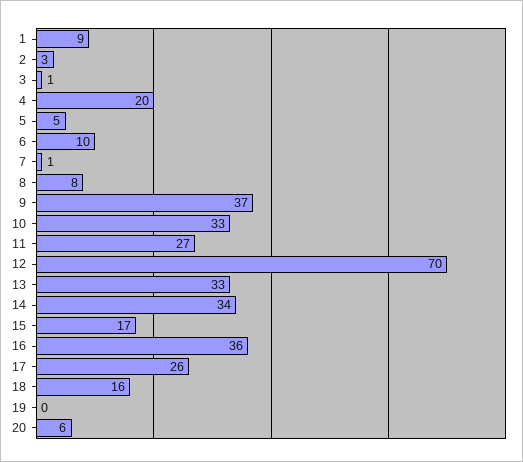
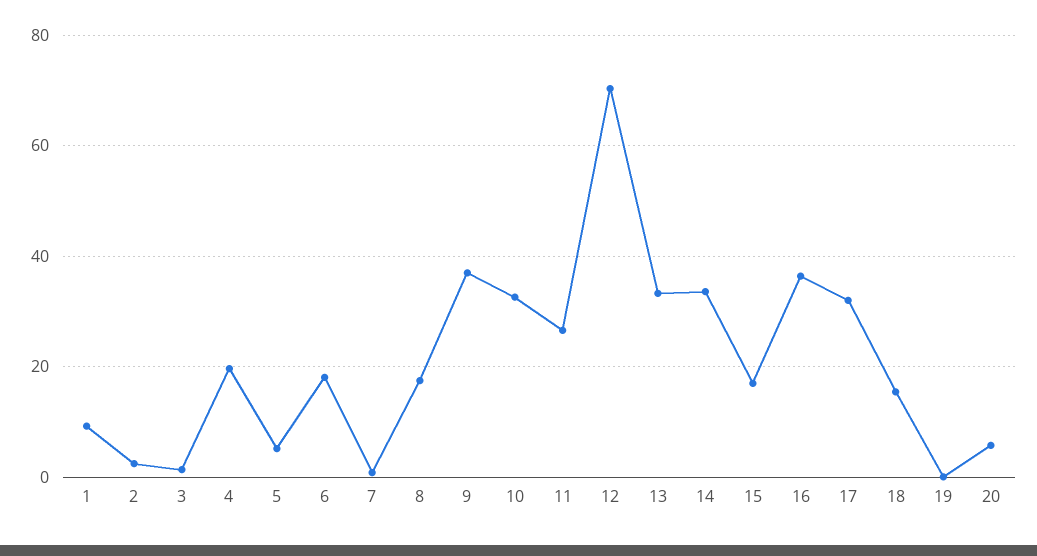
  {
    "1": 9,
    "2": 3,
    "3": 1,
    "4": 20,
    "5": 5,
-   "6": 10,
+   "6": 18,
    "7": 1,
-   "8": 8,
+   "8": 18,
    "9": 37,
    "10": 33,
    "11": 27,
    "12": 70,
    "13": 33,
    "14": 34,
    "15": 17,
    "16": 36,
-   "17": 26,
+   "17": 32,
    "18": 16,
    "19": 0,
    "20": 6
  }

